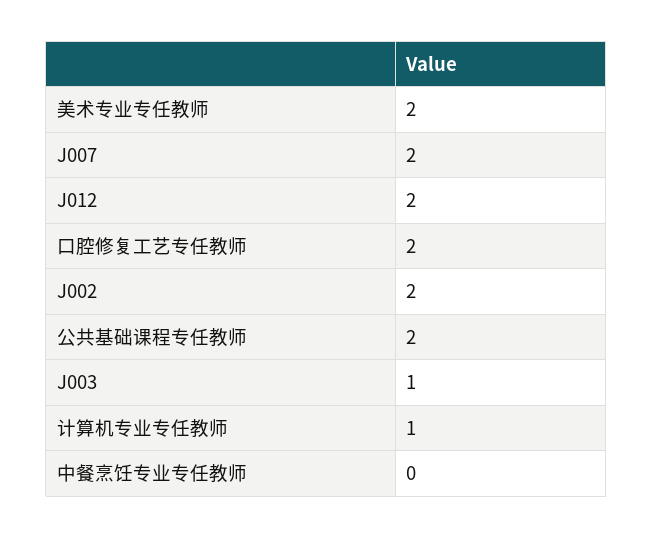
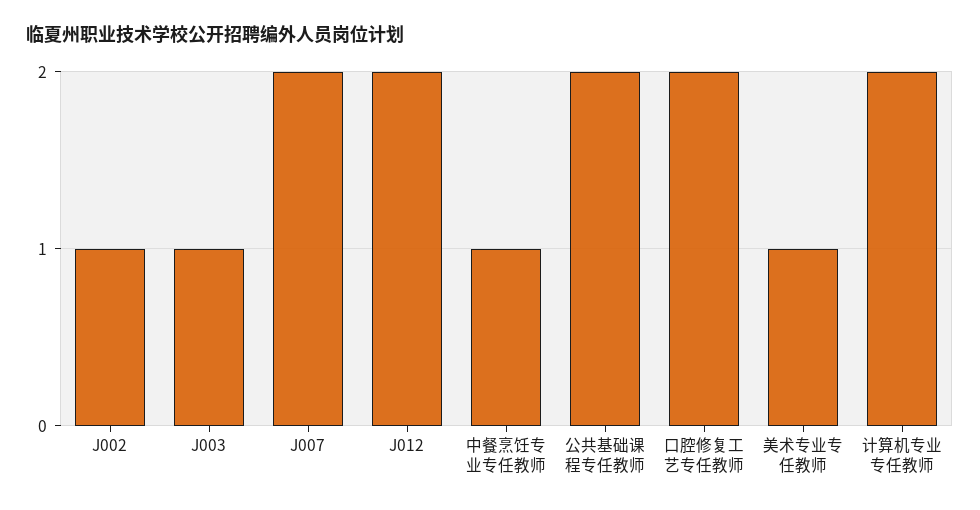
  {
-   "美术专业专任教师": 2,
+   "美术专业专任教师": 1,
    "J007": 2,
    "J012": 2,
    "口腔修复工艺专任教师": 2,
-   "J002": 2,
+   "J002": 1,
    "公共基础课程专任教师": 2,
    "J003": 1,
-   "计算机专业专任教师": 1,
+   "计算机专业专任教师": 2,
-   "中餐烹饪专业专任教师": 0
+   "中餐烹饪专业专任教师": 1
  }

